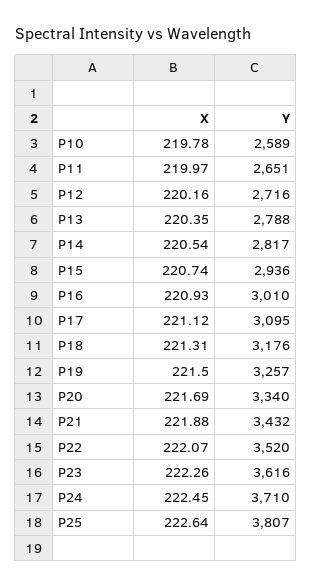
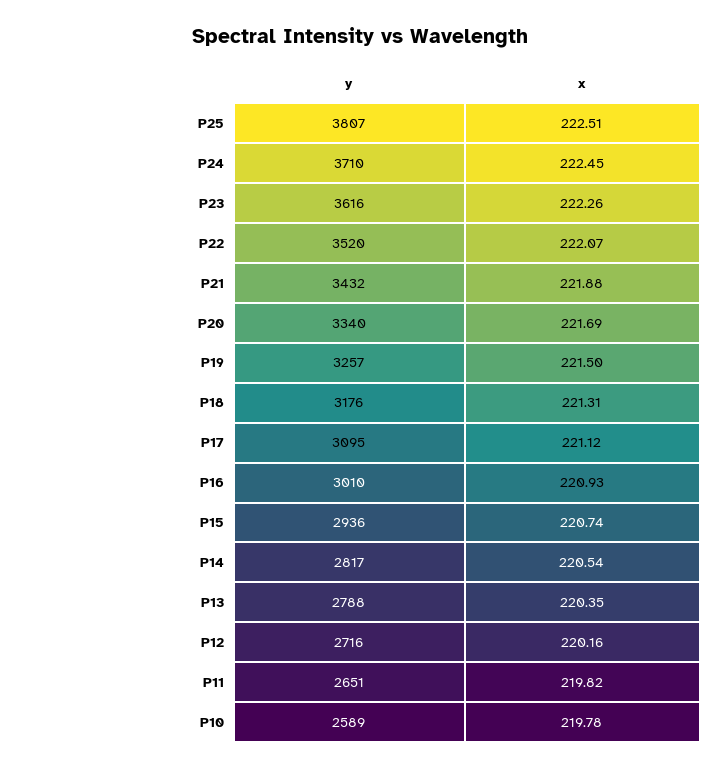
  {
    "X": {
      "P10": 219.78,
-     "P11": 219.97,
+     "P11": 219.82,
      "P12": 220.16,
      "P13": 220.35,
      "P14": 220.54,
      "P15": 220.74,
      "P16": 220.93,
      "P17": 221.12,
      "P18": 221.31,
      "P19": 221.5,
      "P20": 221.69,
      "P21": 221.88,
      "P22": 222.07,
      "P23": 222.26,
      "P24": 222.45,
-     "P25": 222.64
+     "P25": 222.51
    },
    "Y": {
      "P10": 2589,
      "P11": 2651,
      "P12": 2716,
      "P13": 2788,
      "P14": 2817,
      "P15": 2936,
      "P16": 3010,
      "P17": 3095,
      "P18": 3176,
      "P19": 3257,
      "P20": 3340,
      "P21": 3432,
      "P22": 3520,
      "P23": 3616,
      "P24": 3710,
      "P25": 3807
    }
  }

